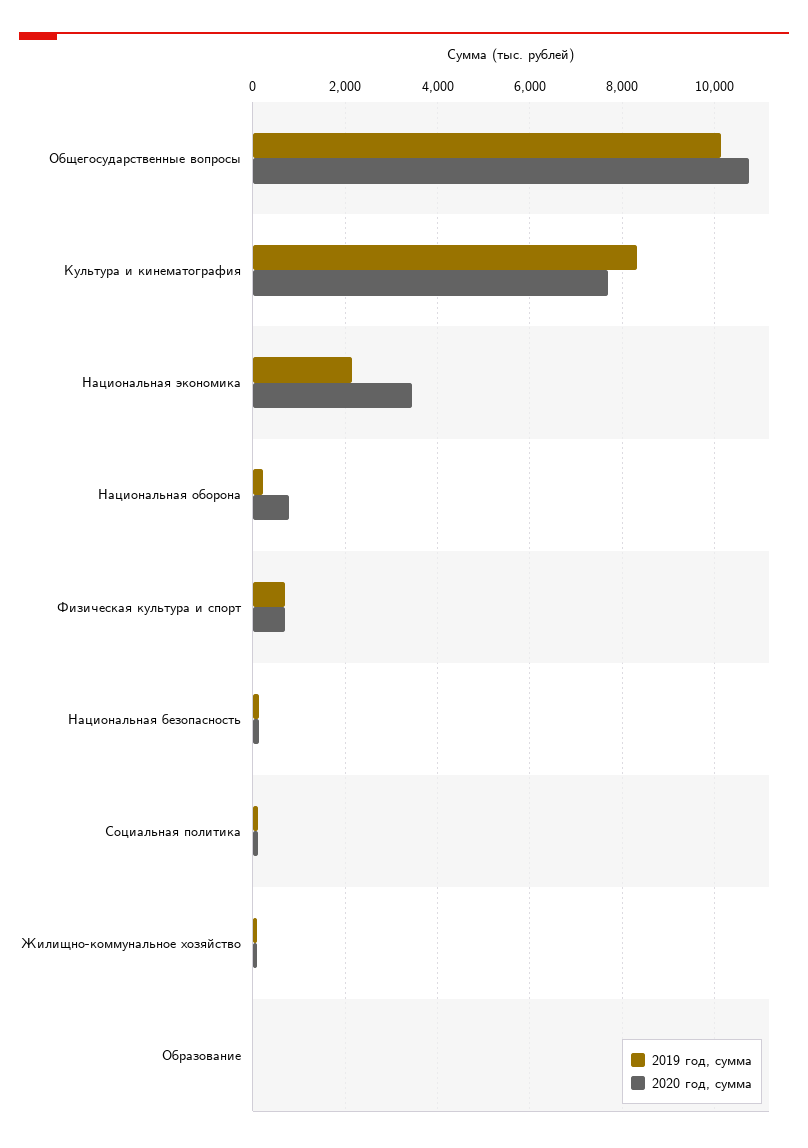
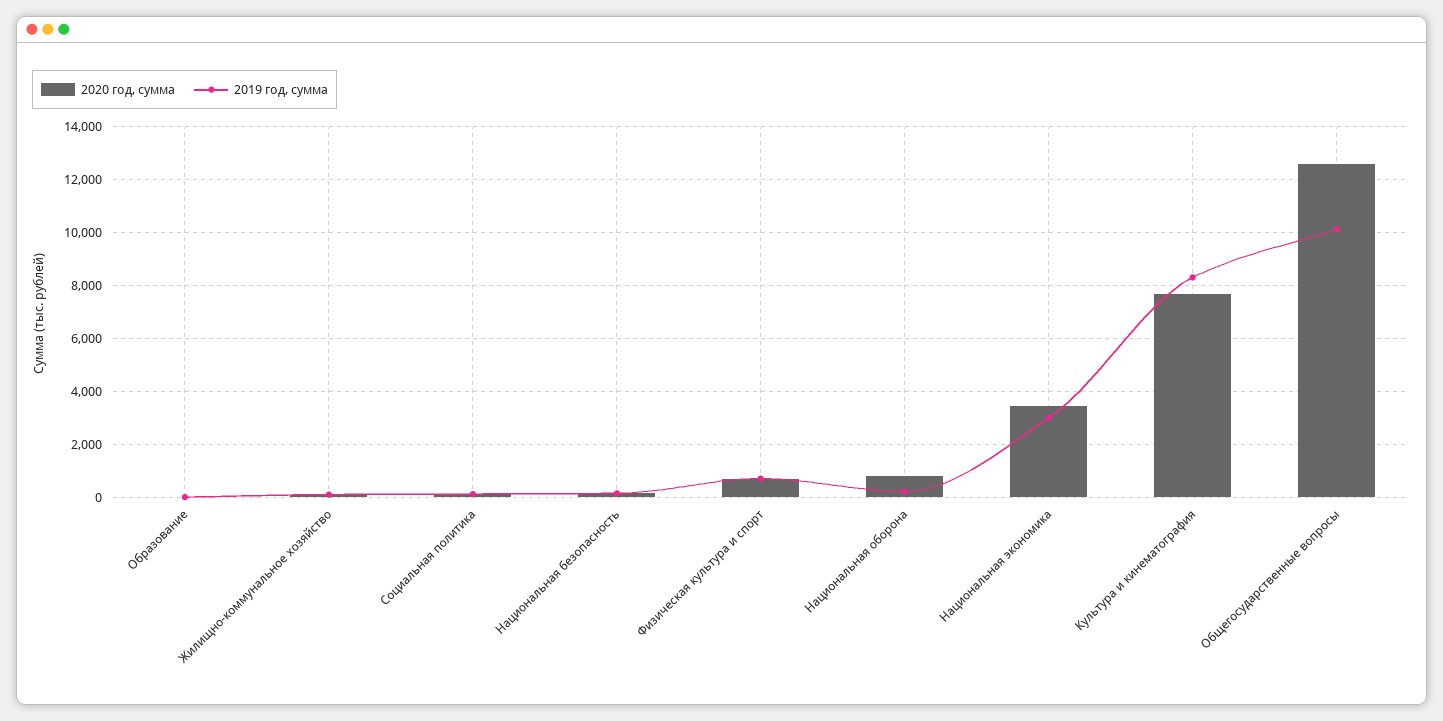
  {
    "2019 год, сумма": {
      "Общегосударственные вопросы": 10200,
      "Культура и кинематография": 8400,
-     "Национальная экономика": 2200,
+     "Национальная экономика": 3000,
      "Национальная оборона": 200,
      "Физическая культура и спорт": 800,
      "Национальная безопасность": 200,
      "Социальная политика": 200,
      "Жилищно-коммунальное хозяйство": 200,
      "Образование": 0
    },
    "2020 год, сумма": {
-     "Общегосударственные вопросы": 10800,
+     "Общегосударственные вопросы": 12500,
      "Культура и кинематография": 7600,
      "Национальная экономика": 3400,
      "Национальная оборона": 800,
      "Физическая культура и спорт": 800,
      "Национальная безопасность": 200,
      "Социальная политика": 200,
      "Жилищно-коммунальное хозяйство": 200,
      "Образование": 0
    }
  }

